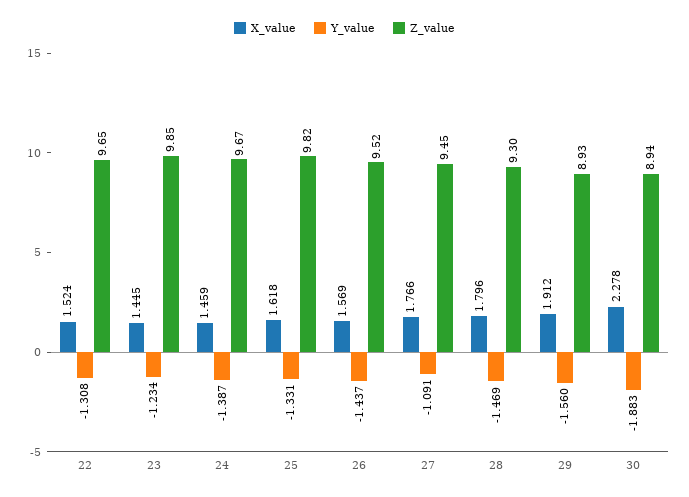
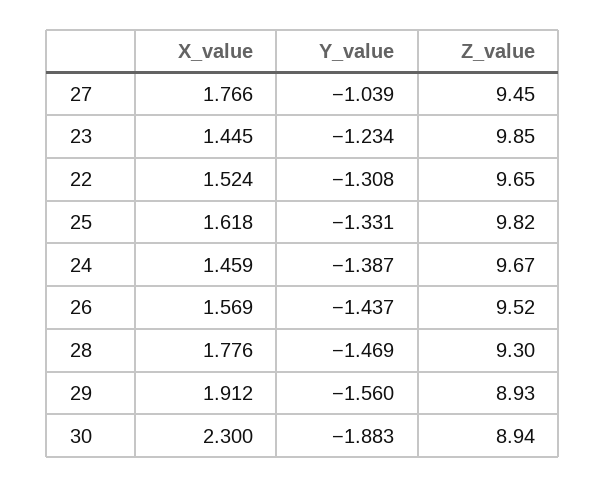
  {
    "X_value": {
      "22": 1.524,
      "23": 1.445,
      "24": 1.459,
      "25": 1.618,
      "26": 1.569,
      "27": 1.766,
-     "28": 1.796,
+     "28": 1.776,
      "29": 1.912,
-     "30": 2.278
+     "30": 2.3
    },
    "Y_value": {
      "22": -1.308,
      "23": -1.234,
      "24": -1.387,
      "25": -1.331,
      "26": -1.437,
-     "27": -1.091,
+     "27": -1.039,
      "28": -1.469,
      "29": -1.56,
      "30": -1.883
    },
    "Z_value": {
      "22": 9.65,
      "23": 9.85,
      "24": 9.67,
      "25": 9.82,
      "26": 9.52,
      "27": 9.45,
      "28": 9.3,
      "29": 8.93,
      "30": 8.94
    }
  }

